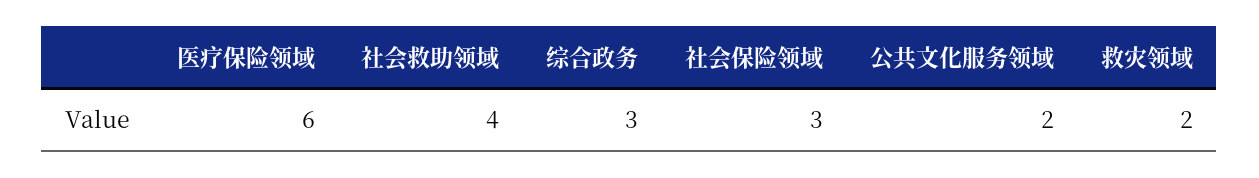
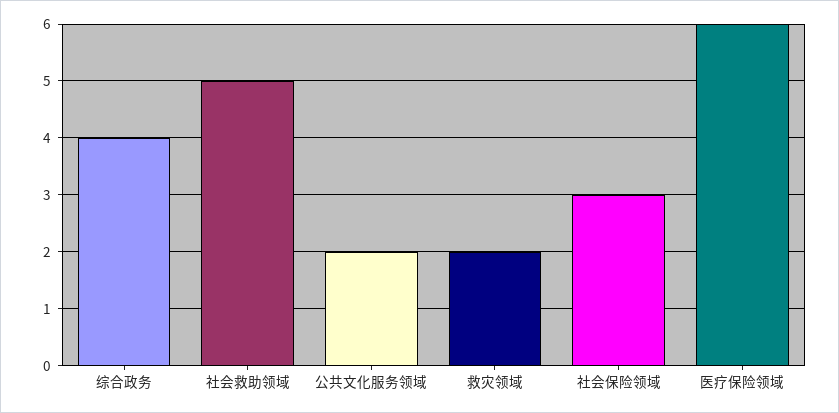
  {
    "医疗保险领域": 6,
-   "社会救助领域": 4,
+   "社会救助领域": 5,
-   "综合政务": 3,
+   "综合政务": 4,
    "社会保险领域": 3,
    "公共文化服务领域": 2,
    "救灾领域": 2
  }

